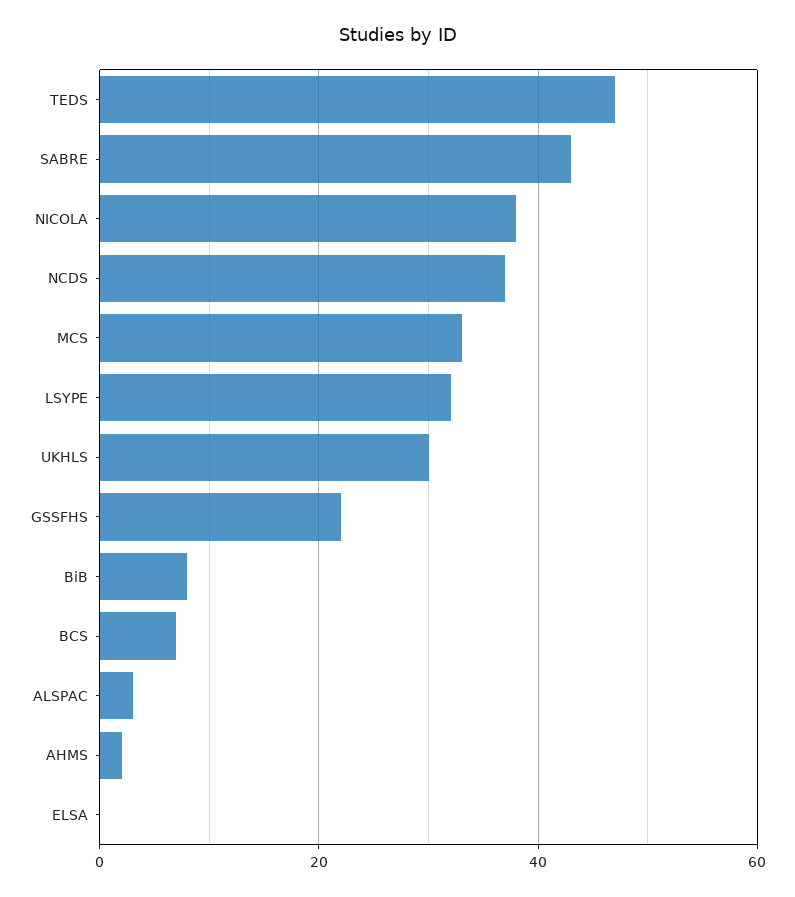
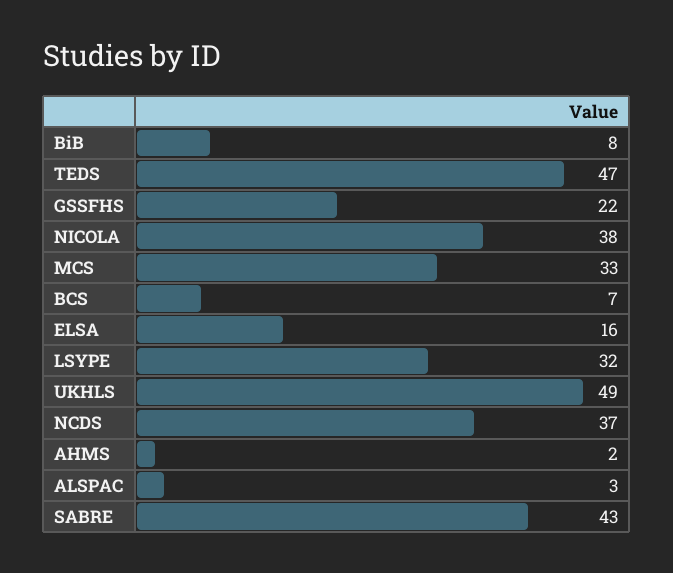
  {
    "TEDS": 47,
    "SABRE": 43,
    "NICOLA": 38,
    "NCDS": 37,
    "MCS": 33,
    "LSYPE": 32,
-   "UKHLS": 30,
+   "UKHLS": 49,
    "GSSFHS": 22,
    "BiB": 8,
    "BCS": 7,
    "ALSPAC": 3,
    "AHMS": 2,
-   "ELSA": 0
+   "ELSA": 16
  }

